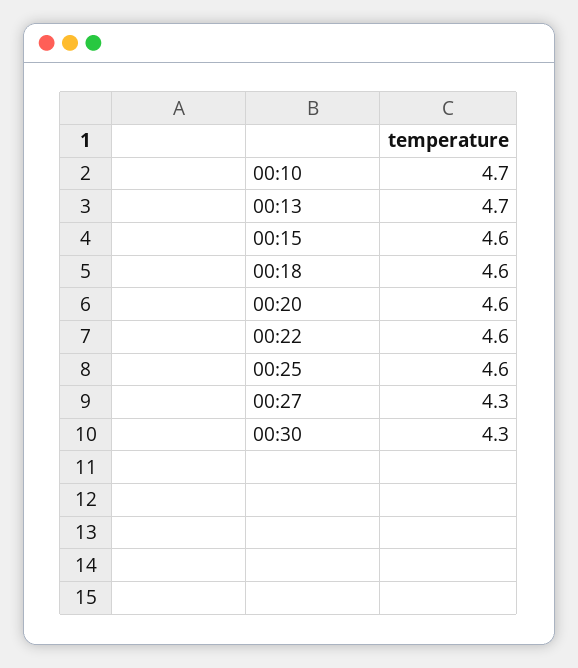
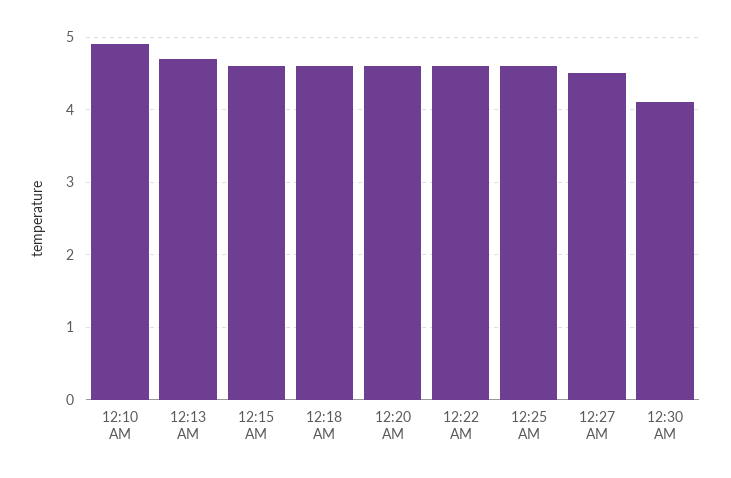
  {
-   "00:10": 4.7,
+   "00:10": 4.9,
    "00:13": 4.7,
    "00:15": 4.6,
    "00:18": 4.6,
    "00:20": 4.6,
    "00:22": 4.6,
    "00:25": 4.6,
-   "00:27": 4.3,
+   "00:27": 4.5,
-   "00:30": 4.3
+   "00:30": 4.1
  }

